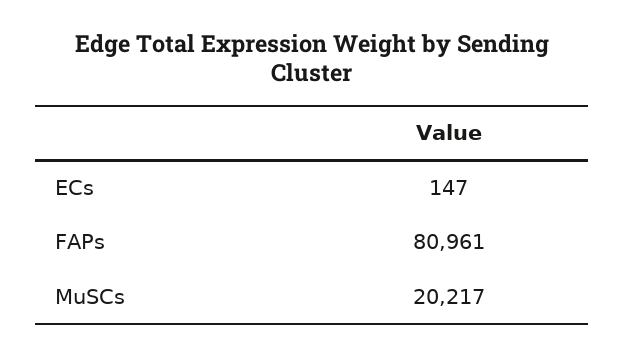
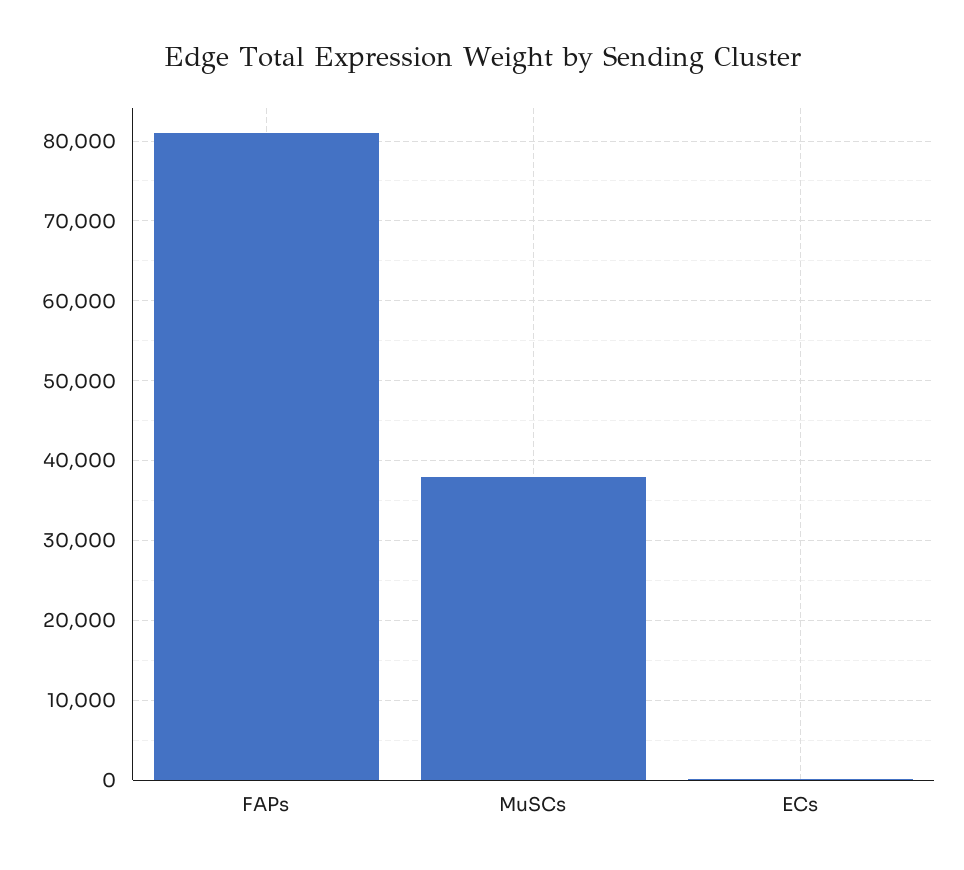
  {
    "ECs": 147,
    "FAPs": 80961,
-   "MuSCs": 20217
+   "MuSCs": 38000
  }

